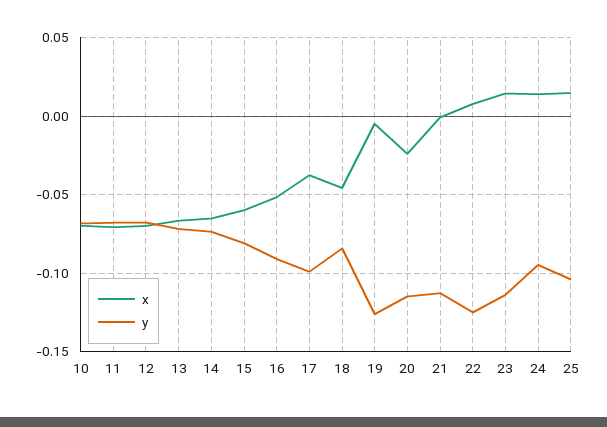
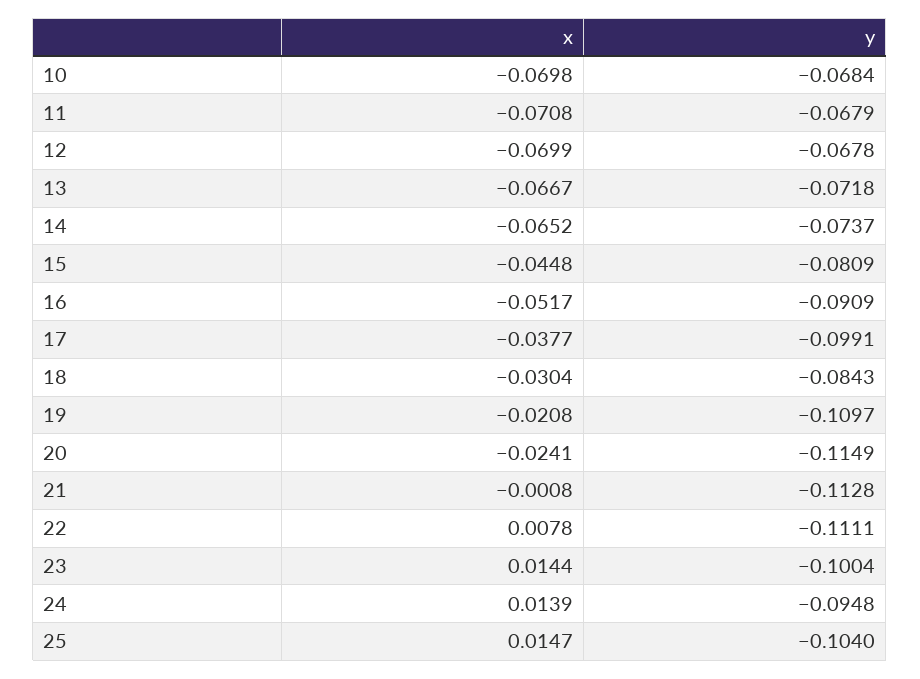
  {
    "x": {
      "10": -0.0698,
      "11": -0.0708,
      "12": -0.0699,
      "13": -0.0667,
      "14": -0.0652,
-     "15": -0.06,
+     "15": -0.0448,
      "16": -0.0517,
      "17": -0.0377,
-     "18": -0.045,
+     "18": -0.0304,
-     "19": -0.005,
+     "19": -0.0208,
      "20": -0.0241,
      "21": -0.0008,
      "22": 0.0078,
      "23": 0.0144,
      "24": 0.0139,
      "25": 0.0147
    },
    "y": {
      "10": -0.0684,
      "11": -0.0679,
      "12": -0.0678,
      "13": -0.0718,
      "14": -0.0737,
      "15": -0.0809,
      "16": -0.0909,
      "17": -0.0991,
      "18": -0.0843,
-     "19": -0.125,
+     "19": -0.1097,
      "20": -0.1149,
      "21": -0.1128,
-     "22": -0.125,
+     "22": -0.1111,
-     "23": -0.115,
+     "23": -0.1004,
      "24": -0.0948,
      "25": -0.104
    }
  }

